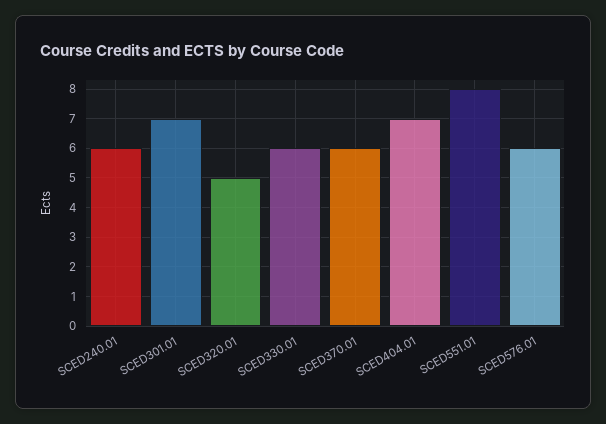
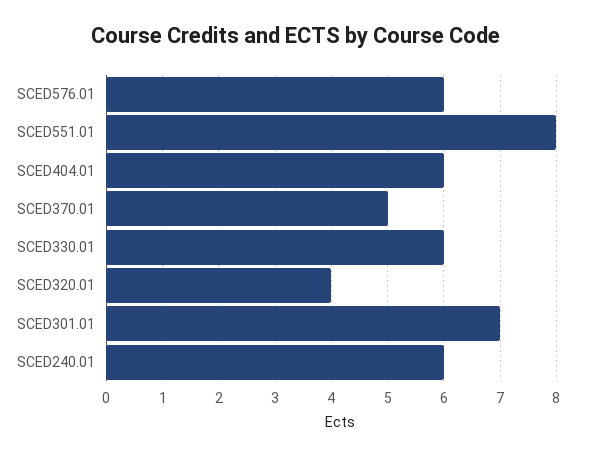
  {
    "SCED240.01": 6,
    "SCED301.01": 7,
-   "SCED320.01": 5,
+   "SCED320.01": 4,
    "SCED330.01": 6,
-   "SCED370.01": 6,
+   "SCED370.01": 5,
-   "SCED404.01": 7,
+   "SCED404.01": 6,
    "SCED551.01": 8,
    "SCED576.01": 6
  }

